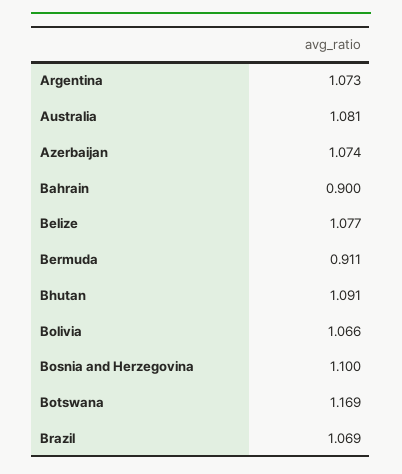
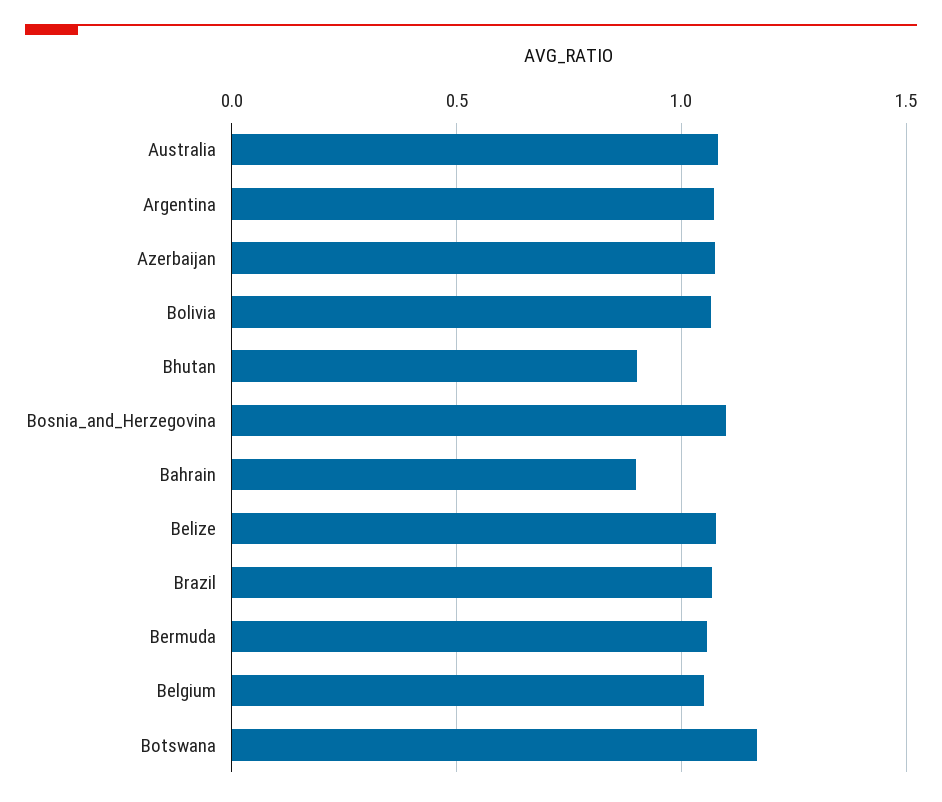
  {
    "Argentina": 1.073,
    "Australia": 1.081,
    "Azerbaijan": 1.074,
    "Bahrain": 0.9,
    "Belize": 1.077,
-   "Bermuda": 0.911,
+   "Bermuda": 1.05,
-   "Bhutan": 1.091,
+   "Bhutan": 0.9,
    "Bolivia": 1.066,
    "Bosnia and Herzegovina": 1.1,
    "Botswana": 1.169,
-   "Brazil": 1.069
+   "Brazil": 1.069,
+   "Belgium": 1.05
  }

